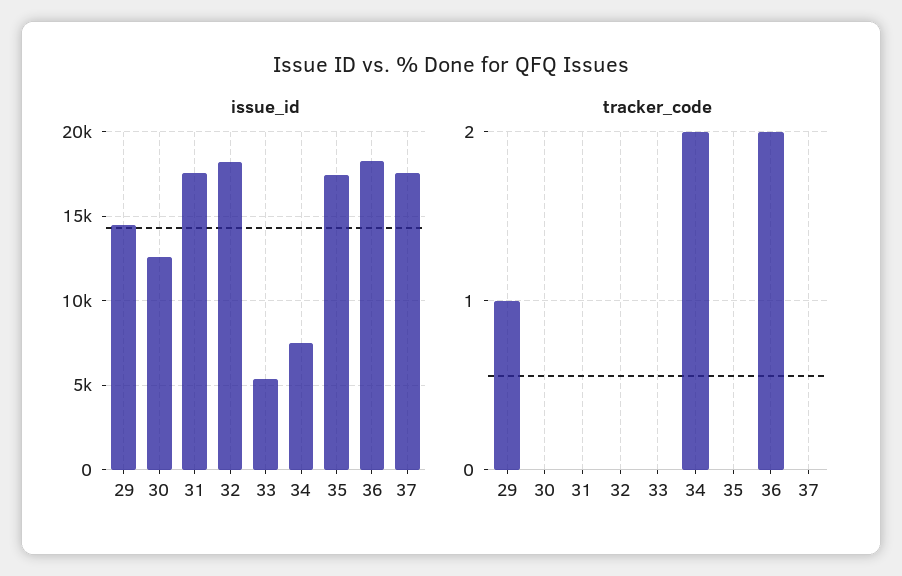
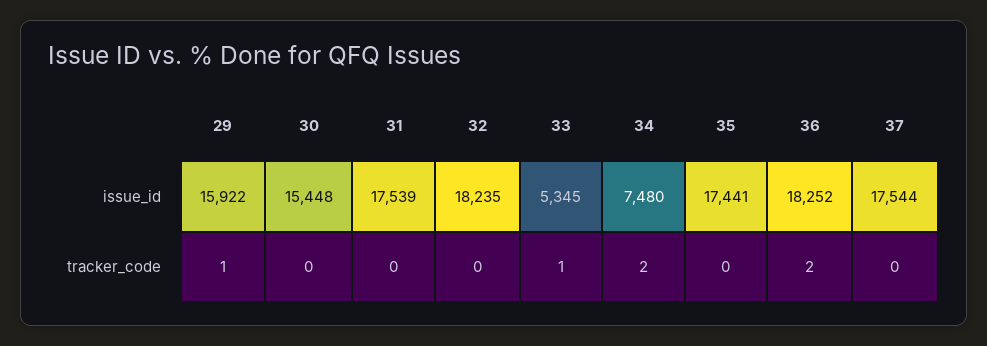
  {
    "issue_id": {
-     "29": 14500,
+     "29": 15922,
-     "30": 12500,
+     "30": 15448,
      "31": 17539,
      "32": 18235,
      "33": 5345,
      "34": 7480,
      "35": 17441,
      "36": 18252,
      "37": 17544
    },
    "tracker_code": {
      "29": 1,
      "30": 0,
      "31": 0,
      "32": 0,
-     "33": 0,
+     "33": 1,
      "34": 2,
      "35": 0,
      "36": 2,
      "37": 0
    }
  }

